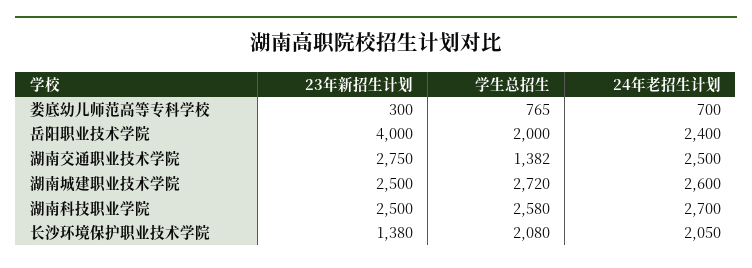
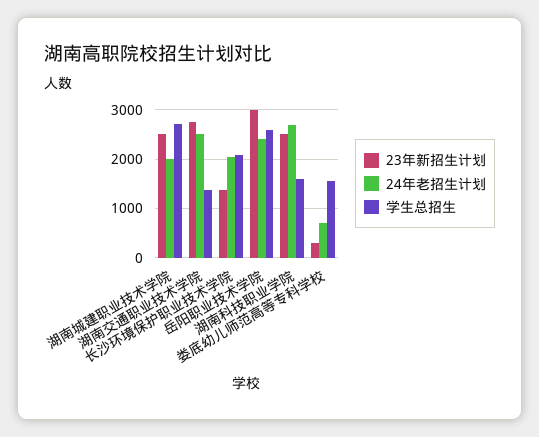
  {
    "23年新招生计划": {
      "娄底幼儿师范高等专科学校": 300,
-     "岳阳职业技术学院": 4000,
+     "岳阳职业技术学院": 3000,
      "湖南交通职业技术学院": 2750,
      "湖南城建职业技术学院": 2500,
      "湖南科技职业学院": 2500,
      "长沙环境保护职业技术学院": 1380
    },
    "学生总招生": {
-     "娄底幼儿师范高等专科学校": 765,
+     "娄底幼儿师范高等专科学校": 1600,
-     "岳阳职业技术学院": 2000,
+     "岳阳职业技术学院": 2600,
      "湖南交通职业技术学院": 1382,
      "湖南城建职业技术学院": 2720,
-     "湖南科技职业学院": 2580,
+     "湖南科技职业学院": 1600,
      "长沙环境保护职业技术学院": 2080
    },
    "24年老招生计划": {
      "娄底幼儿师范高等专科学校": 700,
      "岳阳职业技术学院": 2400,
      "湖南交通职业技术学院": 2500,
-     "湖南城建职业技术学院": 2600,
+     "湖南城建职业技术学院": 2000,
      "湖南科技职业学院": 2700,
      "长沙环境保护职业技术学院": 2050
    }
  }

